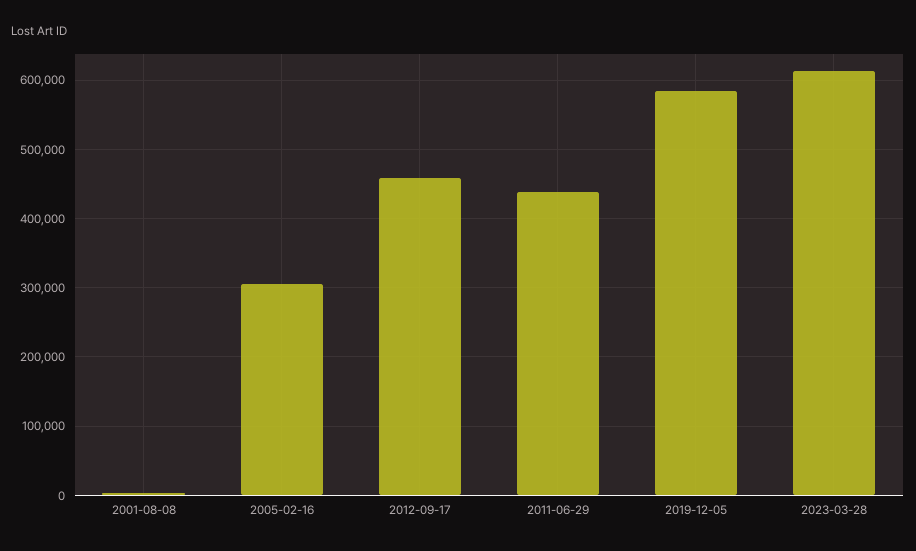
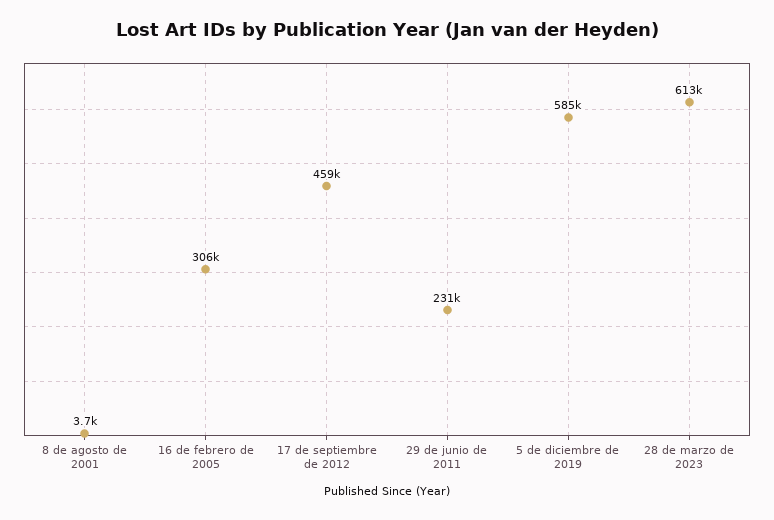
  {
    "2001-08-08": 3700,
    "2005-02-16": 306000,
    "2012-09-17": 459000,
-   "2011-06-29": 440000,
+   "2011-06-29": 231000,
    "2019-12-05": 585000,
    "2023-03-28": 613000
  }

